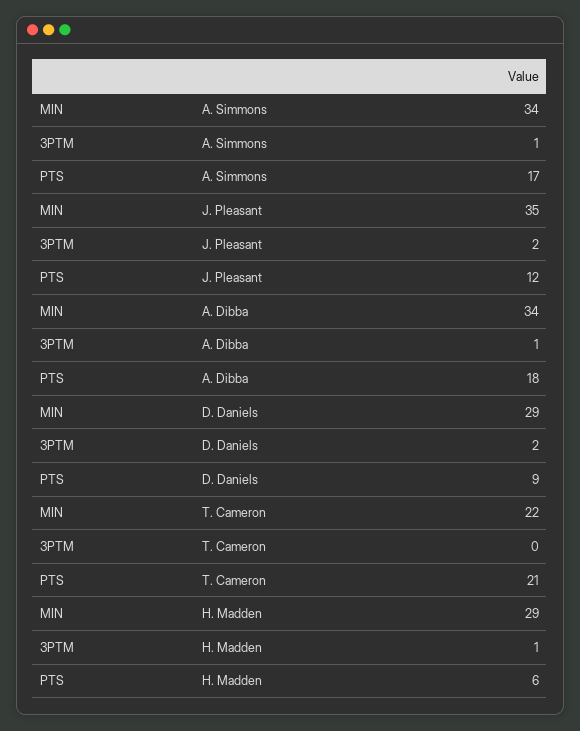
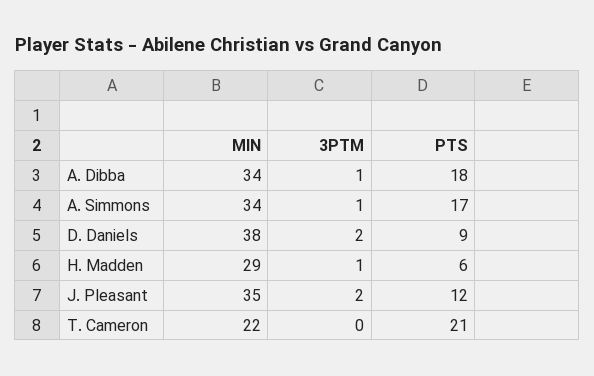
  {
    "MIN": {
      "A. Simmons": 34,
      "J. Pleasant": 35,
      "A. Dibba": 34,
-     "D. Daniels": 29,
+     "D. Daniels": 38,
      "T. Cameron": 22,
      "H. Madden": 29
    },
    "3PTM": {
      "A. Simmons": 1,
      "J. Pleasant": 2,
      "A. Dibba": 1,
      "D. Daniels": 2,
      "T. Cameron": 0,
      "H. Madden": 1
    },
    "PTS": {
      "A. Simmons": 17,
      "J. Pleasant": 12,
      "A. Dibba": 18,
      "D. Daniels": 9,
      "T. Cameron": 21,
      "H. Madden": 6
    }
  }

